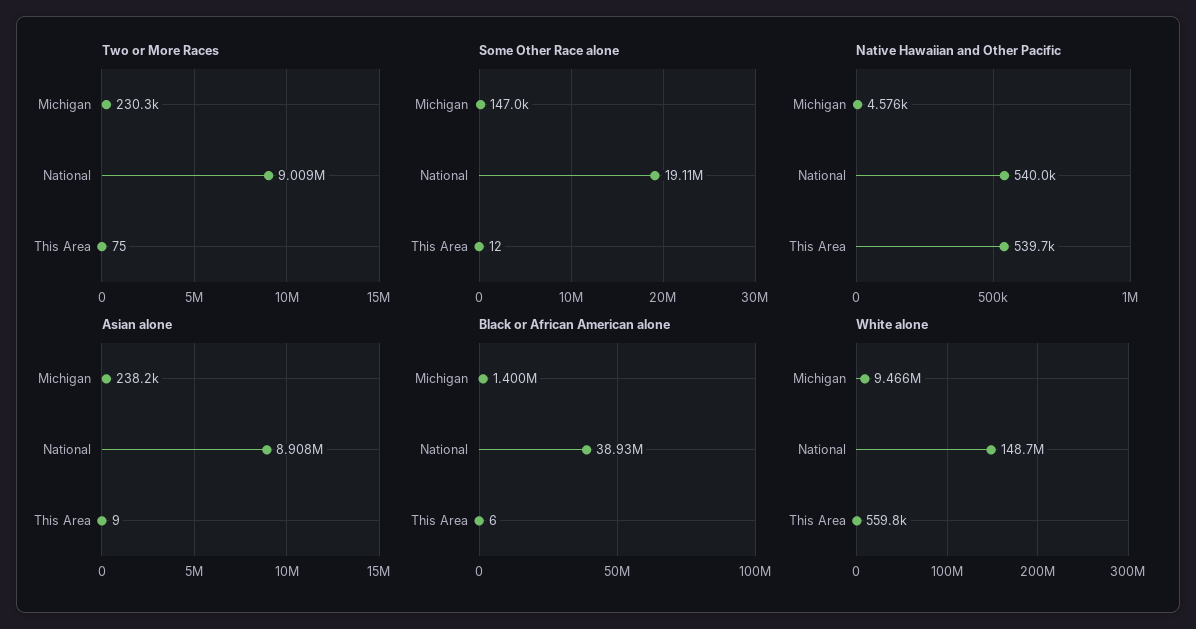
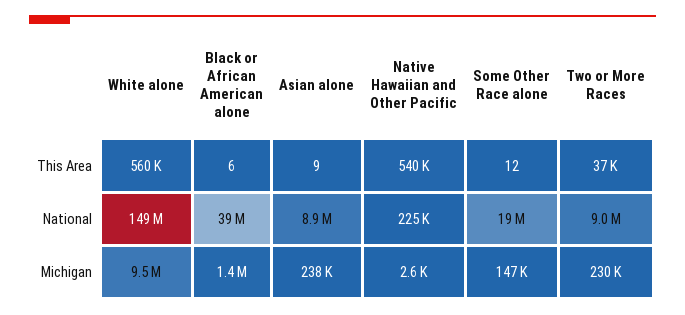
  {
    "Two or More Races": {
      "Michigan": 230300,
      "National": 9009000,
-     "This Area": 75
+     "This Area": 37000
    },
    "Some Other Race alone": {
      "Michigan": 147000,
      "National": 19110000,
      "This Area": 12
    },
    "Native Hawaiian and Other Pacific": {
-     "Michigan": 4576,
+     "Michigan": 2600,
-     "National": 540000,
+     "National": 225000,
      "This Area": 539700
    },
    "Asian alone": {
      "Michigan": 238200,
      "National": 8908000,
      "This Area": 9
    },
    "Black or African American alone": {
      "Michigan": 1400000,
      "National": 38930000,
      "This Area": 6
    },
    "White alone": {
      "Michigan": 9466000,
      "National": 148700000,
      "This Area": 559800
    }
  }

